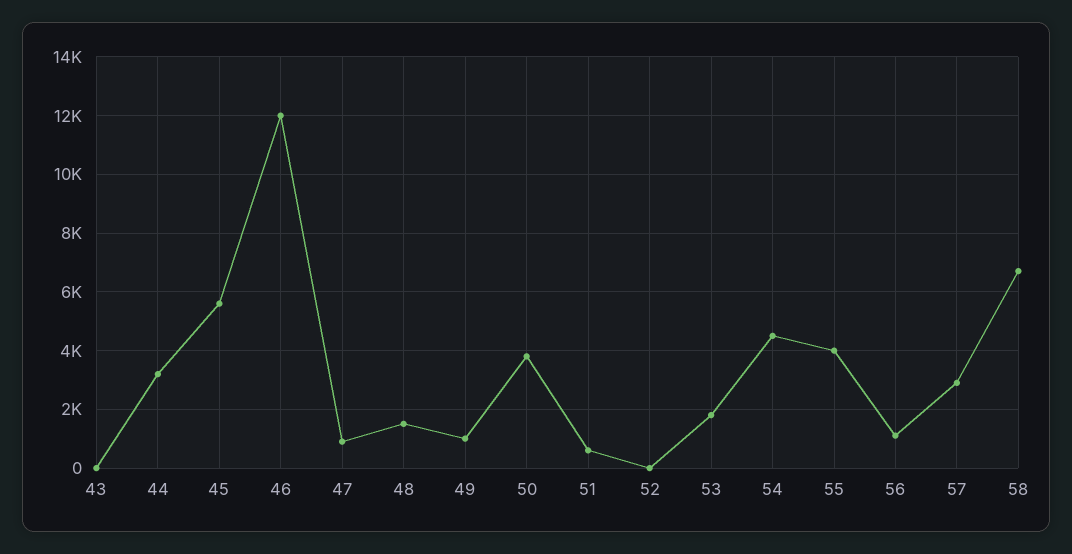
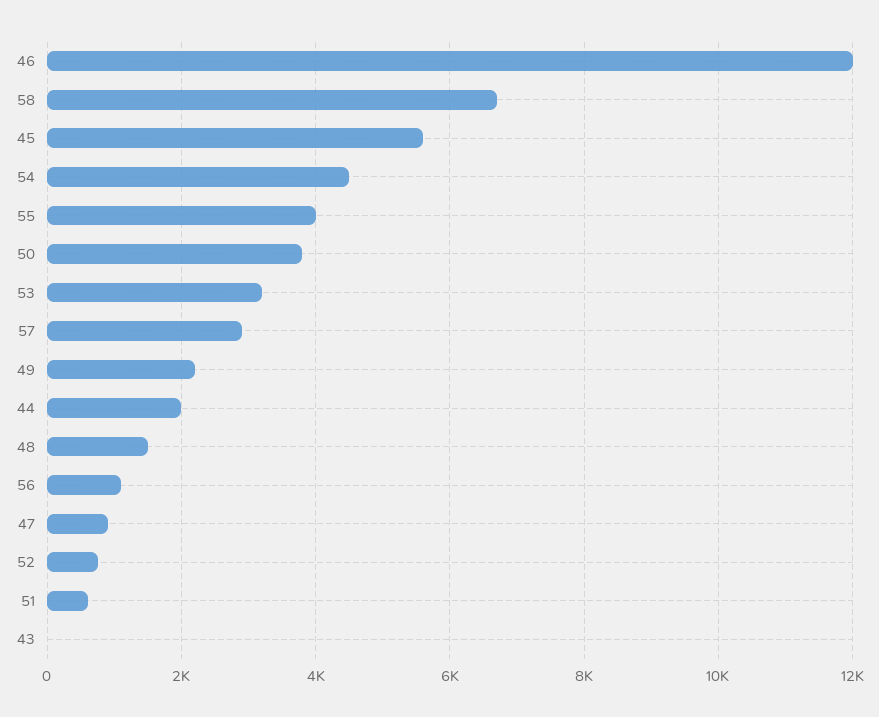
  {
    "43": 0,
-   "44": 3250,
+   "44": 2000,
    "45": 5600,
    "46": 12000,
    "47": 1000,
    "48": 1600,
-   "49": 1000,
+   "49": 2200,
    "50": 3800,
    "51": 600,
-   "52": 0,
+   "52": 800,
-   "53": 1750,
+   "53": 3200,
    "54": 4600,
    "55": 4000,
    "56": 1200,
    "57": 3000,
    "58": 6800
  }

